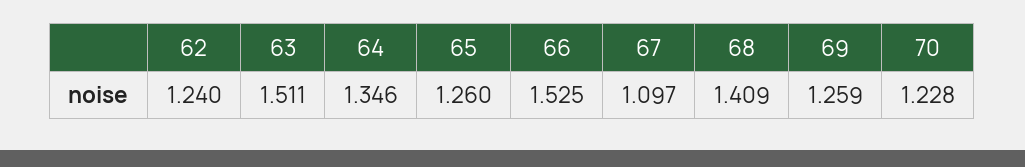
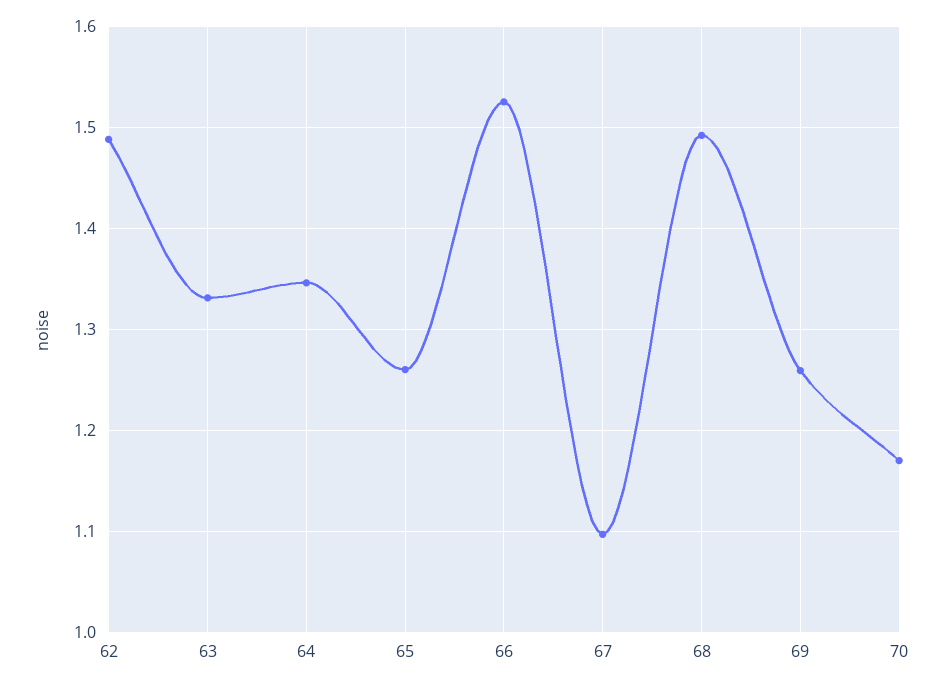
  {
-   "62": 1.24,
+   "62": 1.49,
-   "63": 1.511,
+   "63": 1.33,
    "64": 1.346,
    "65": 1.26,
    "66": 1.525,
    "67": 1.097,
-   "68": 1.409,
+   "68": 1.49,
    "69": 1.259,
-   "70": 1.228
+   "70": 1.17
  }

